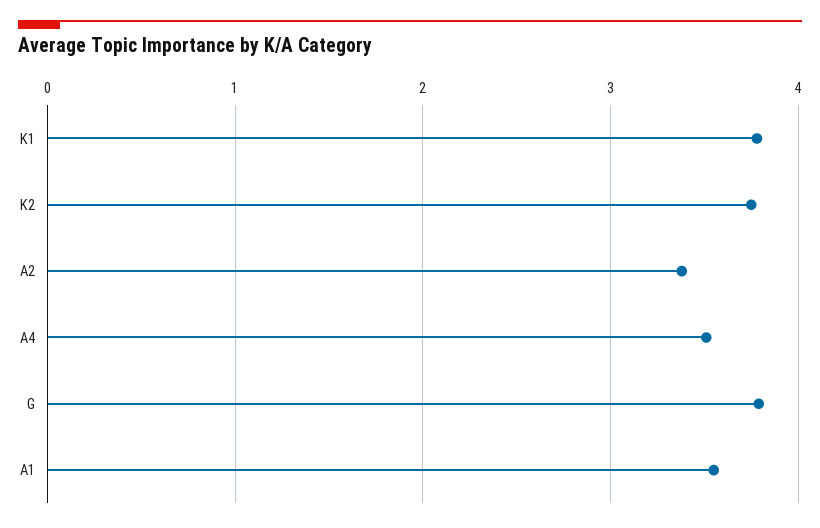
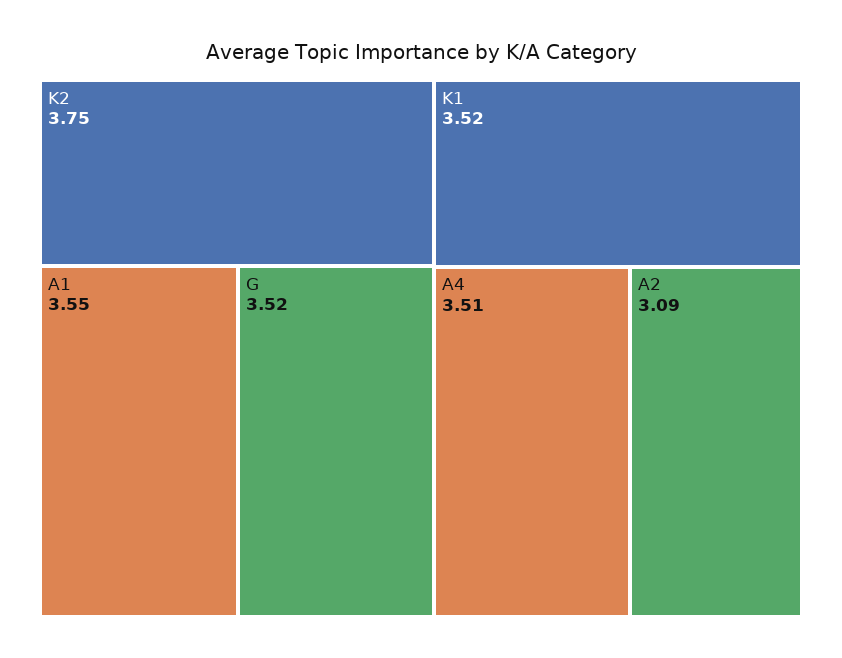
  {
-   "K1": 3.8,
+   "K1": 3.52,
    "K2": 3.75,
-   "A2": 3.4,
+   "A2": 3.09,
    "A4": 3.51,
-   "G": 3.8,
+   "G": 3.52,
    "A1": 3.55
  }

